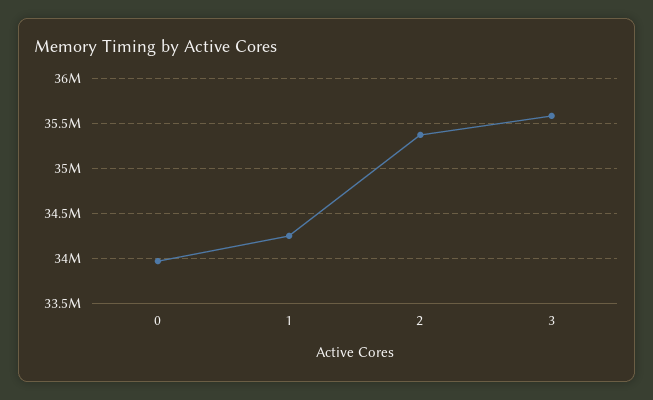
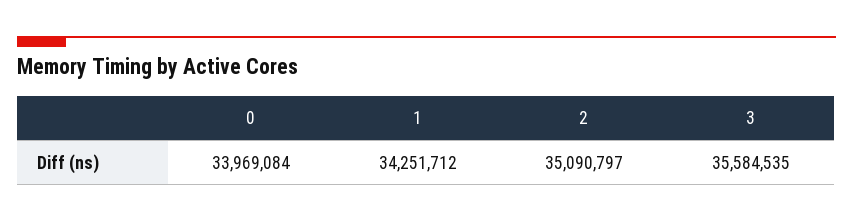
  {
    "0": 33969084,
    "1": 34251712,
-   "2": 35400000,
+   "2": 35090797,
    "3": 35584535
  }

